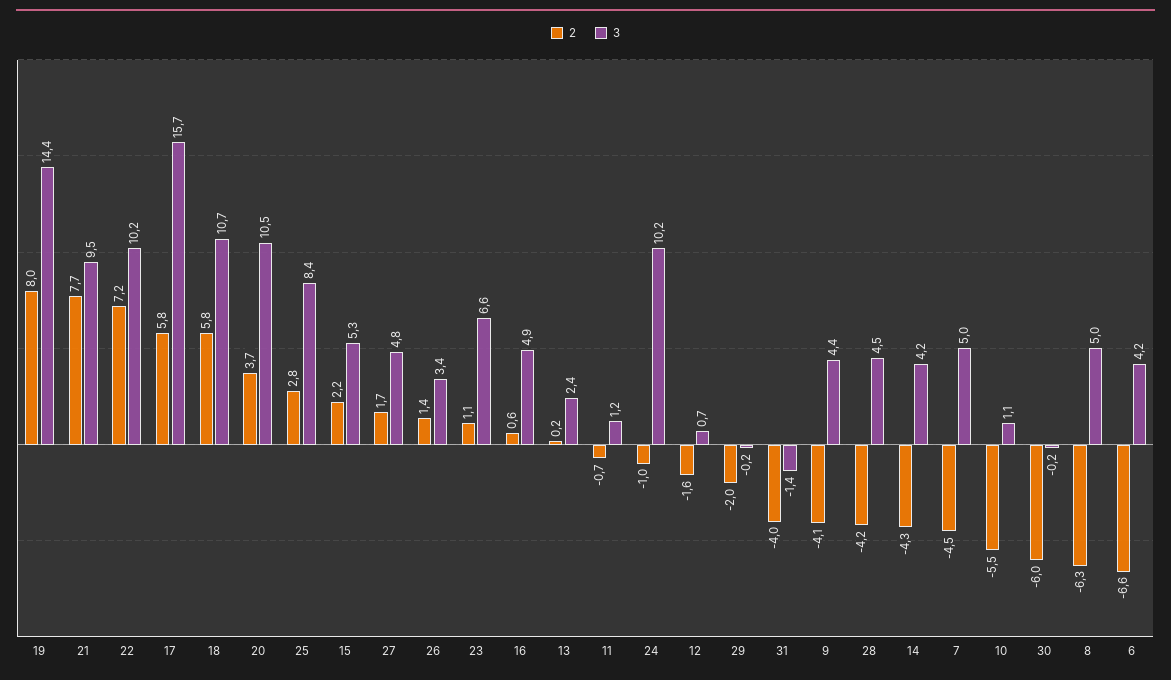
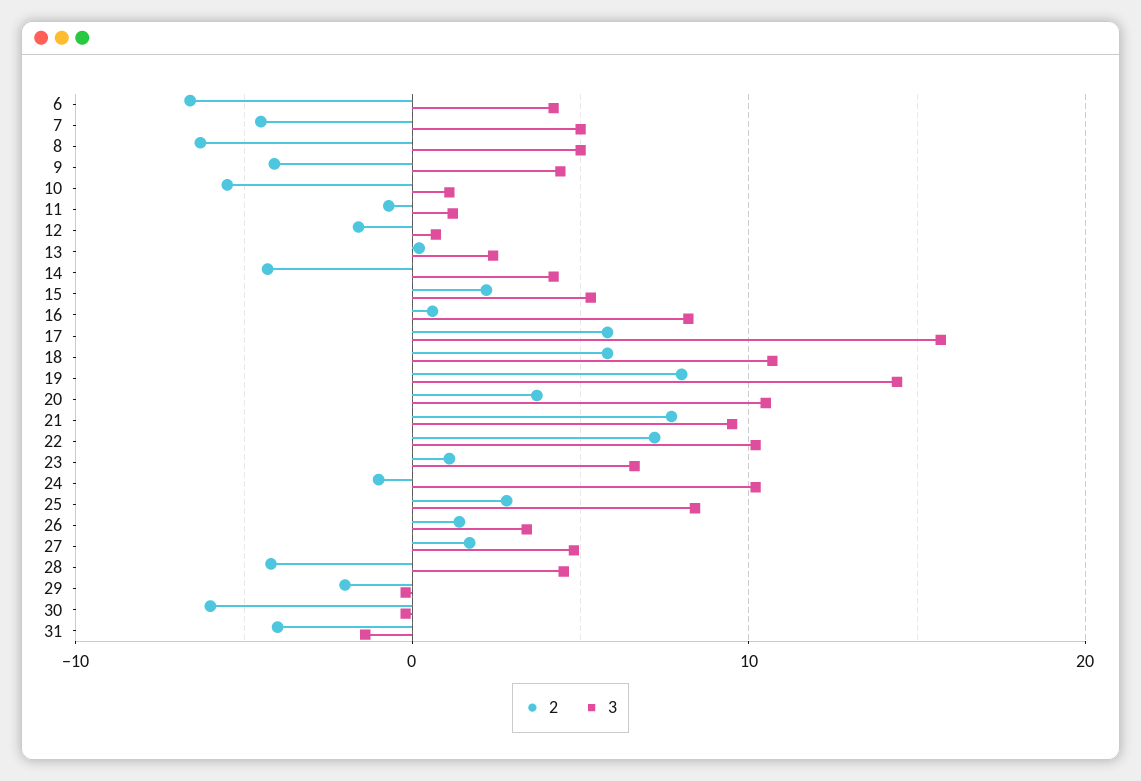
  {
    "2": {
      "19": 8,
      "21": 7.7,
      "22": 7.2,
      "17": 5.8,
      "18": 5.8,
      "20": 3.7,
      "25": 2.8,
      "15": 2.2,
      "27": 1.7,
      "26": 1.4,
      "23": 1.1,
      "16": 0.6,
      "13": 0.2,
      "11": -0.7,
      "24": -1,
      "12": -1.6,
      "29": -2,
      "31": -4,
      "9": -4.1,
      "28": -4.2,
      "14": -4.3,
      "7": -4.5,
      "10": -5.5,
      "30": -6,
      "8": -6.3,
      "6": -6.6
    },
    "3": {
      "19": 14.4,
      "21": 9.5,
      "22": 10.2,
      "17": 15.7,
      "18": 10.7,
      "20": 10.5,
      "25": 8.4,
      "15": 5.3,
      "27": 4.8,
      "26": 3.4,
      "23": 6.6,
-     "16": 4.9,
+     "16": 8,
      "13": 2.4,
      "11": 1.2,
      "24": 10.2,
      "12": 0.7,
      "29": -0.2,
      "31": -1.4,
      "9": 4.4,
      "28": 4.5,
      "14": 4.2,
      "7": 5,
      "10": 1.1,
      "30": -0.2,
      "8": 5,
      "6": 4.2
    }
  }

